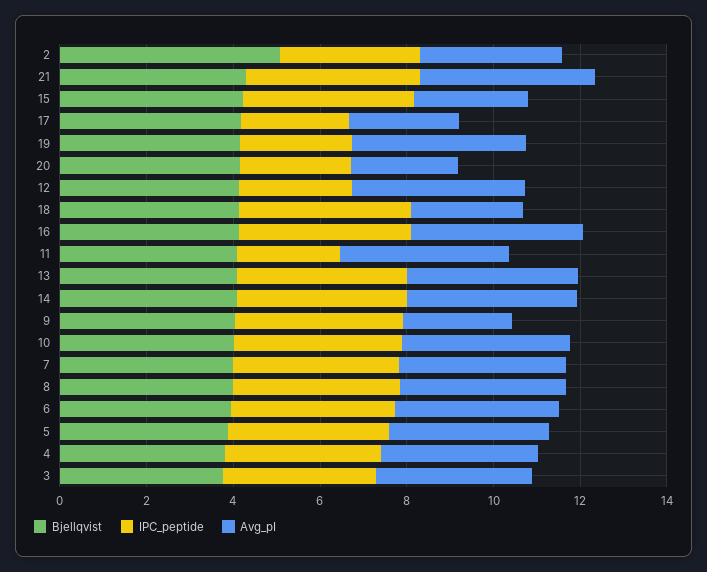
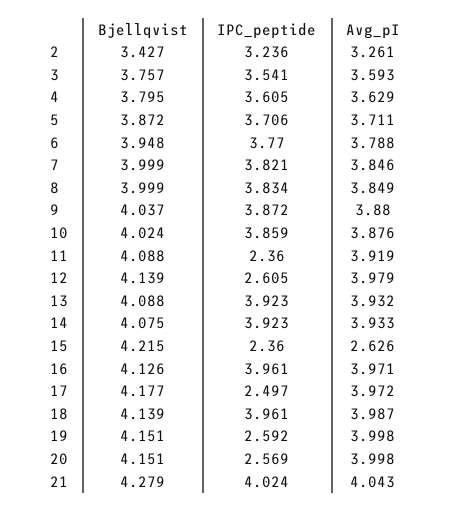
  {
    "Bjellqvist": {
-     "2": 5,
+     "2": 3.427,
      "21": 4.279,
      "15": 4.215,
      "17": 4.177,
      "19": 4.151,
      "20": 4.151,
      "12": 4.139,
      "18": 4.139,
      "16": 4.126,
      "11": 4.088,
      "13": 4.088,
      "14": 4.075,
      "9": 4.037,
      "10": 4.024,
      "7": 3.999,
      "8": 3.999,
      "6": 3.948,
      "5": 3.872,
      "4": 3.795,
      "3": 3.757
    },
    "IPC_peptide": {
      "2": 3.236,
      "21": 4.024,
-     "15": 4,
+     "15": 2.36,
      "17": 2.497,
      "19": 2.592,
      "20": 2.569,
      "12": 2.605,
      "18": 3.961,
      "16": 3.961,
      "11": 2.36,
      "13": 3.923,
      "14": 3.923,
      "9": 3.872,
      "10": 3.859,
      "7": 3.821,
      "8": 3.834,
      "6": 3.77,
      "5": 3.706,
      "4": 3.605,
      "3": 3.541
    },
    "Avg_pI": {
      "2": 3.261,
      "21": 4.043,
      "15": 2.626,
-     "17": 2.5,
+     "17": 3.972,
      "19": 3.998,
-     "20": 2.5,
+     "20": 3.998,
      "12": 3.979,
-     "18": 2.5,
+     "18": 3.987,
      "16": 3.971,
      "11": 3.919,
      "13": 3.932,
      "14": 3.933,
-     "9": 2.5,
+     "9": 3.88,
      "10": 3.876,
      "7": 3.846,
      "8": 3.849,
      "6": 3.788,
      "5": 3.711,
      "4": 3.629,
      "3": 3.593
    }
  }

